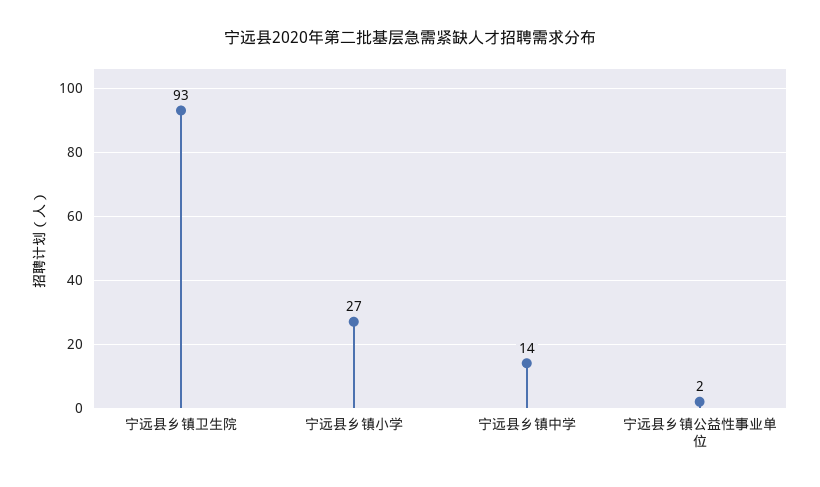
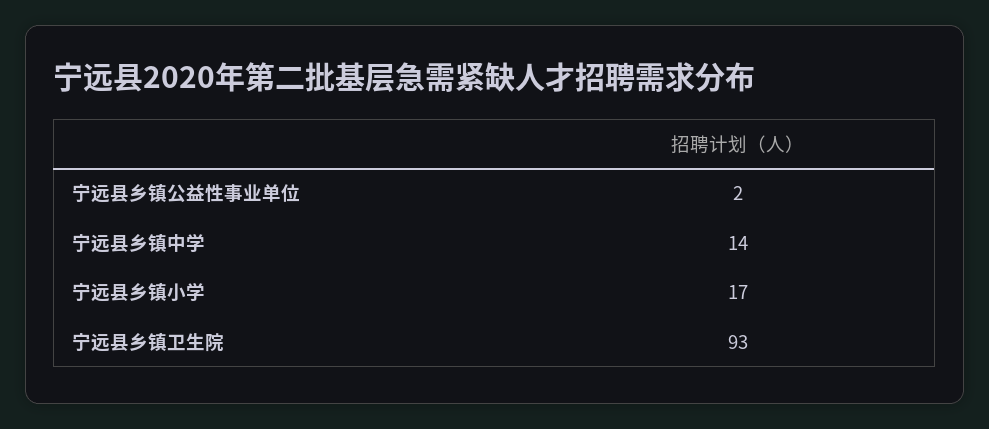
  {
    "宁远县乡镇卫生院": 93,
-   "宁远县乡镇小学": 27,
+   "宁远县乡镇小学": 17,
    "宁远县乡镇中学": 14,
    "宁远县乡镇公益性事业单位": 2
  }

